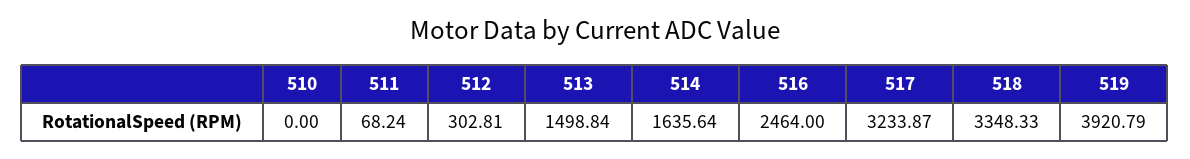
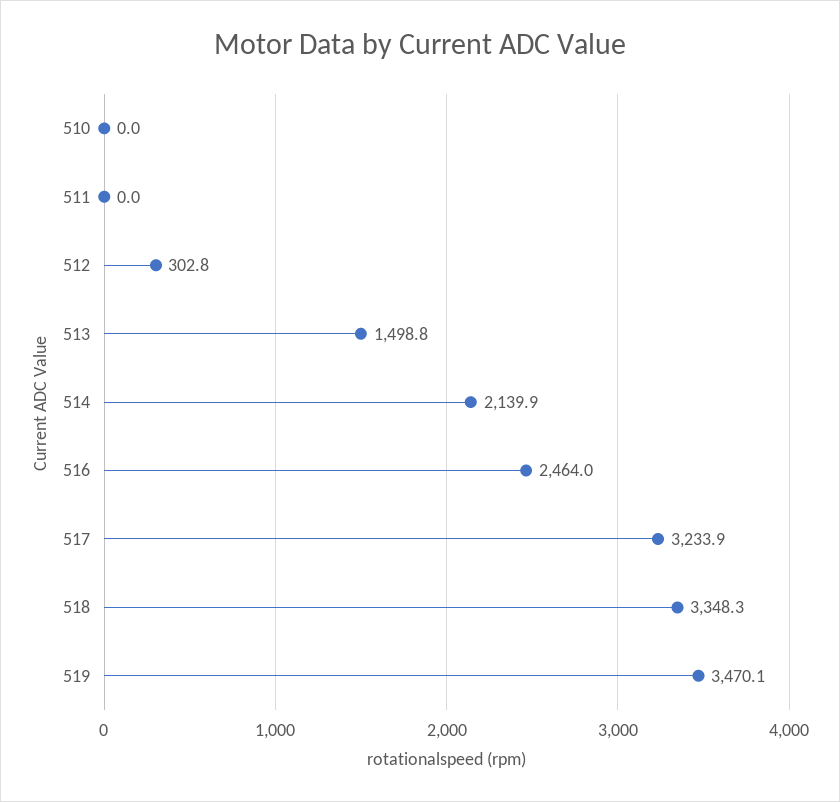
  {
    "510": 0,
-   "511": 68.24,
+   "511": 0,
    "512": 302.81,
    "513": 1498.84,
-   "514": 1635.64,
+   "514": 2139.9,
    "516": 2464,
    "517": 3233.87,
    "518": 3348.33,
-   "519": 3920.79
+   "519": 3470.1
  }

